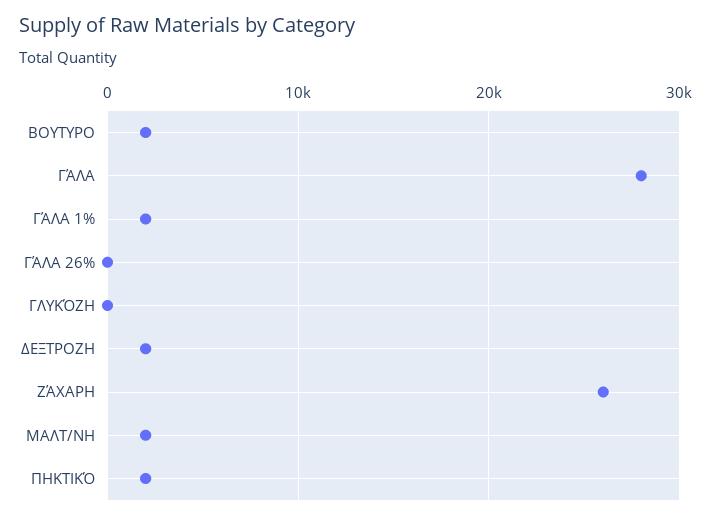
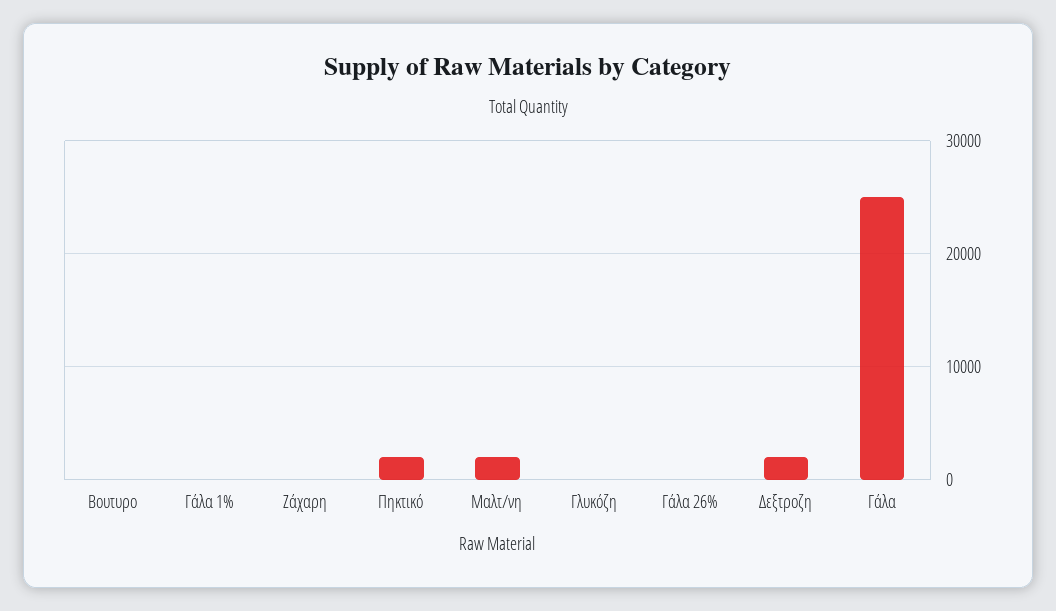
  {
-   "ΒΟΥΤΥΡΟ": 2000,
+   "ΒΟΥΤΥΡΟ": 0,
-   "ΓΆΛΑ": 28000,
+   "ΓΆΛΑ": 25000,
-   "ΓΆΛΑ 1%": 2000,
+   "ΓΆΛΑ 1%": 0,
    "ΓΆΛΑ 26%": 0,
    "ΓΛΥΚΌΖΗ": 0,
    "ΔΕΞΤΡΟΖΗ": 2000,
-   "ΖΆΧΑΡΗ": 26000,
+   "ΖΆΧΑΡΗ": 0,
    "ΜΑΛΤ/ΝΗ": 2000,
    "ΠΗΚΤΙΚΌ": 2000
  }

